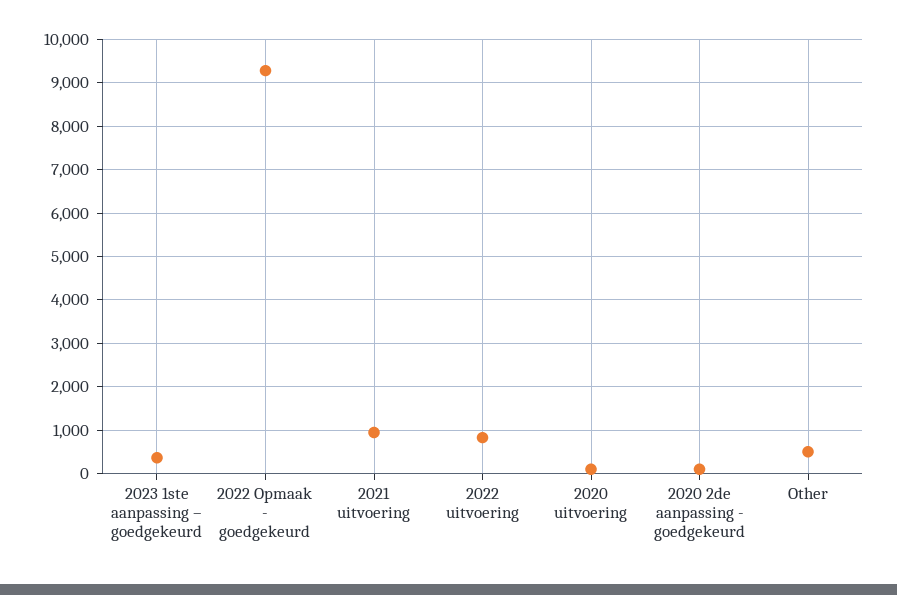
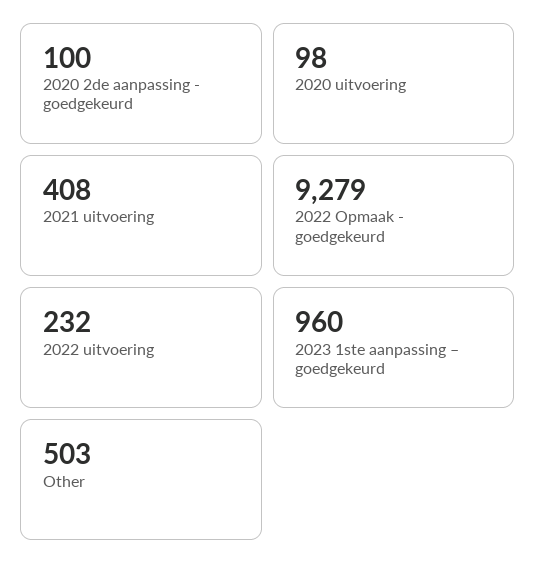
  {
-   "2023 1ste aanpassing – goedgekeurd": 400,
+   "2023 1ste aanpassing – goedgekeurd": 960,
    "2022 Opmaak - goedgekeurd": 9279,
-   "2021 uitvoering": 1000,
+   "2021 uitvoering": 408,
-   "2022 uitvoering": 800,
+   "2022 uitvoering": 232,
    "2020 uitvoering": 98,
    "2020 2de aanpassing - goedgekeurd": 100,
    "Other": 503
  }

